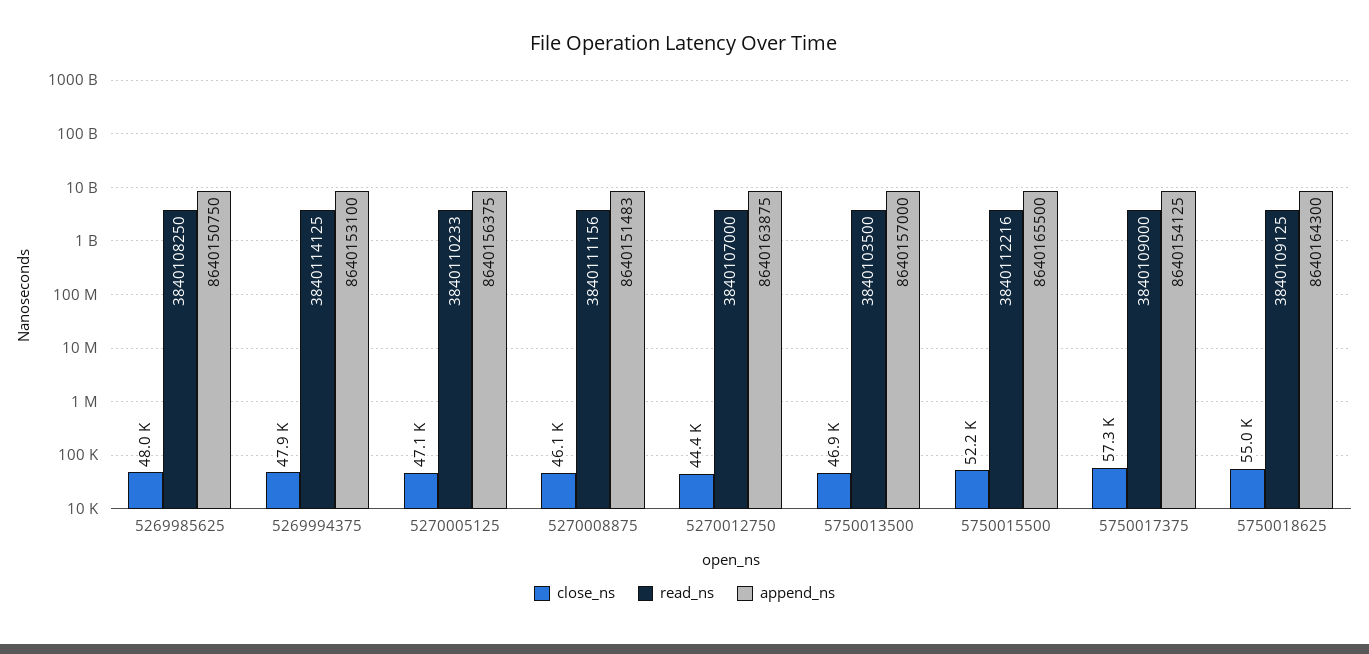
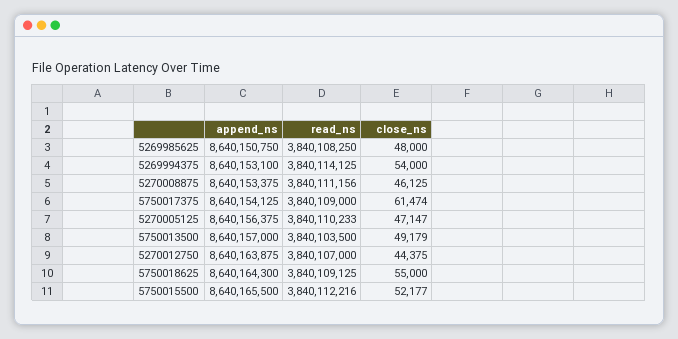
  {
    "close_ns": {
      "5269985625": 48000,
-     "5269994375": 47900,
+     "5269994375": 54000,
      "5270005125": 47147,
      "5270008875": 46125,
      "5270012750": 44375,
-     "5750013500": 46900,
+     "5750013500": 49179,
      "5750015500": 52177,
-     "5750017375": 57300,
+     "5750017375": 61474,
      "5750018625": 55000
    },
    "read_ns": {
      "5269985625": 3840108250,
      "5269994375": 3840114125,
      "5270005125": 3840110233,
      "5270008875": 3840111156,
      "5270012750": 3840107000,
      "5750013500": 3840103500,
      "5750015500": 3840112216,
      "5750017375": 3840109000,
      "5750018625": 3840109125
    },
    "append_ns": {
      "5269985625": 8640150750,
      "5269994375": 8640153100,
      "5270005125": 8640156375,
-     "5270008875": 8640151483,
+     "5270008875": 8640153375,
      "5270012750": 8640163875,
      "5750013500": 8640157000,
      "5750015500": 8640165500,
      "5750017375": 8640154125,
      "5750018625": 8640164300
    }
  }

